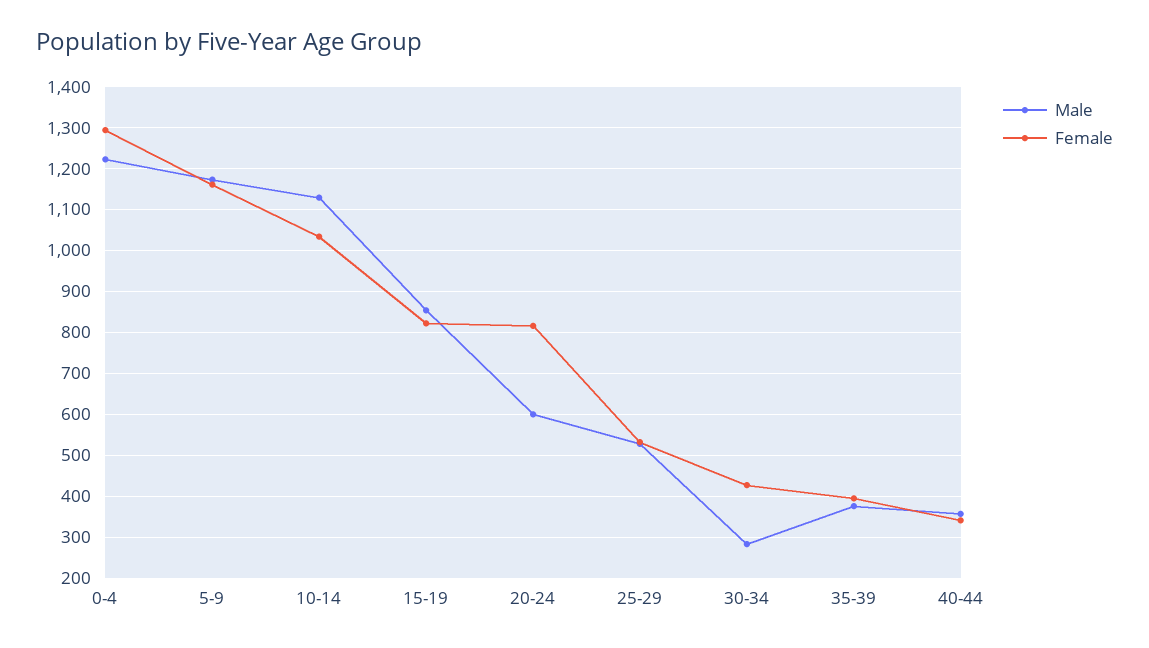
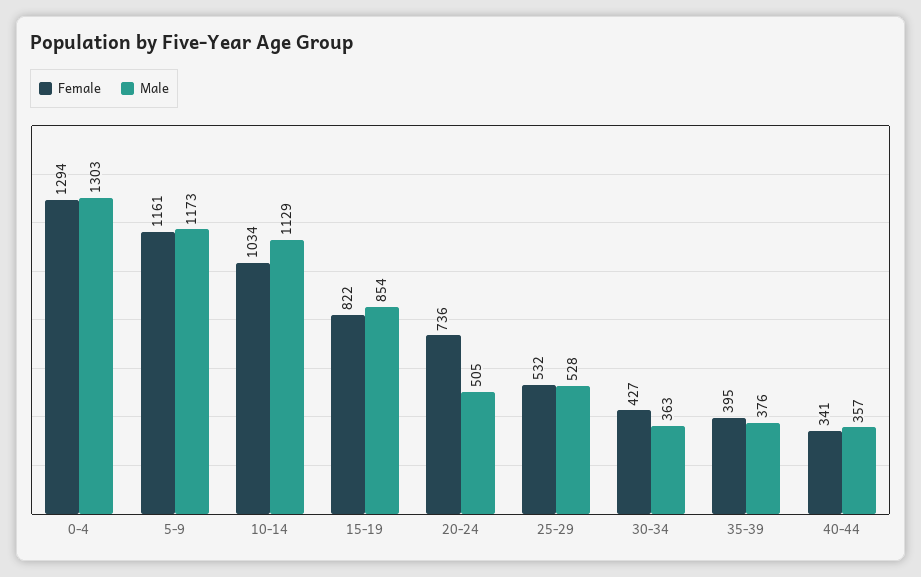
  {
    "Male": {
-     "0-4": 1220,
+     "0-4": 1303,
      "5-9": 1173,
      "10-14": 1129,
      "15-19": 854,
-     "20-24": 600,
+     "20-24": 505,
      "25-29": 528,
-     "30-34": 280,
+     "30-34": 363,
      "35-39": 376,
      "40-44": 357
    },
    "Female": {
      "0-4": 1294,
      "5-9": 1161,
      "10-14": 1034,
      "15-19": 822,
-     "20-24": 820,
+     "20-24": 736,
      "25-29": 532,
      "30-34": 427,
      "35-39": 395,
      "40-44": 341
    }
  }

